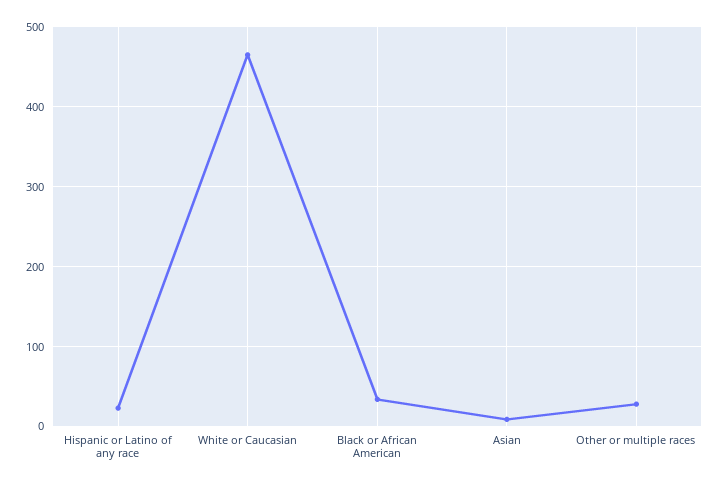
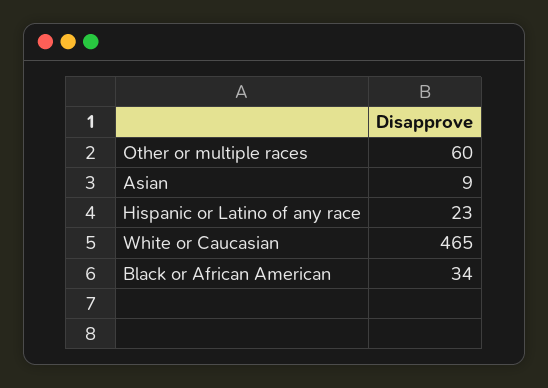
  {
    "Hispanic or Latino of any race": 23,
    "White or Caucasian": 465,
    "Black or African American": 34,
    "Asian": 9,
-   "Other or multiple races": 30
+   "Other or multiple races": 60
  }

